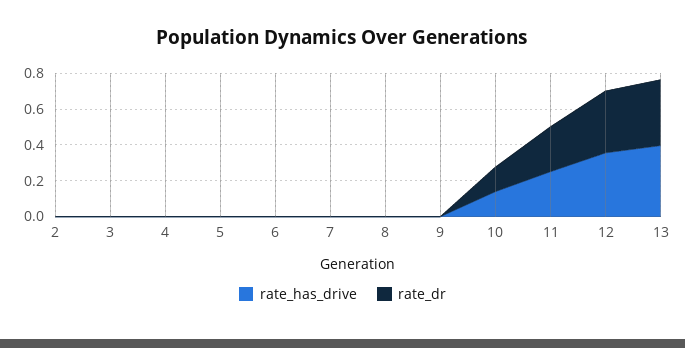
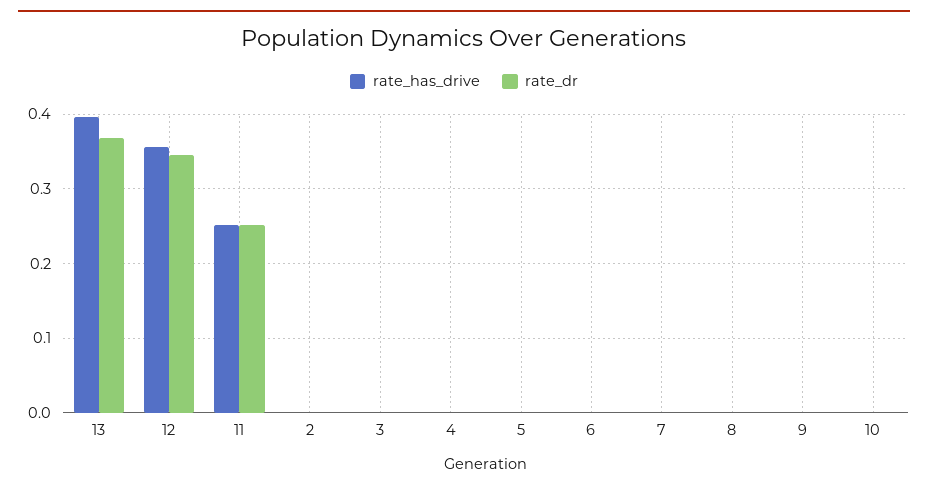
  {
    "rate_has_drive": {
      "2": 0,
      "3": 0,
      "4": 0,
      "5": 0,
      "6": 0,
      "7": 0,
      "8": 0,
      "9": 0,
-     "10": 0.15,
+     "10": 0,
      "11": 0.25,
      "12": 0.36,
      "13": 0.4
    },
    "rate_dr": {
      "2": 0,
      "3": 0,
      "4": 0,
      "5": 0,
      "6": 0,
      "7": 0,
      "8": 0,
      "9": 0,
-     "10": 0.15,
+     "10": 0,
      "11": 0.25,
      "12": 0.35,
      "13": 0.37
    }
  }

